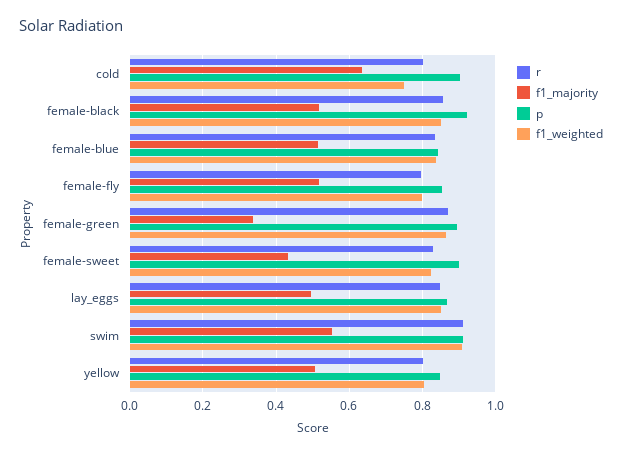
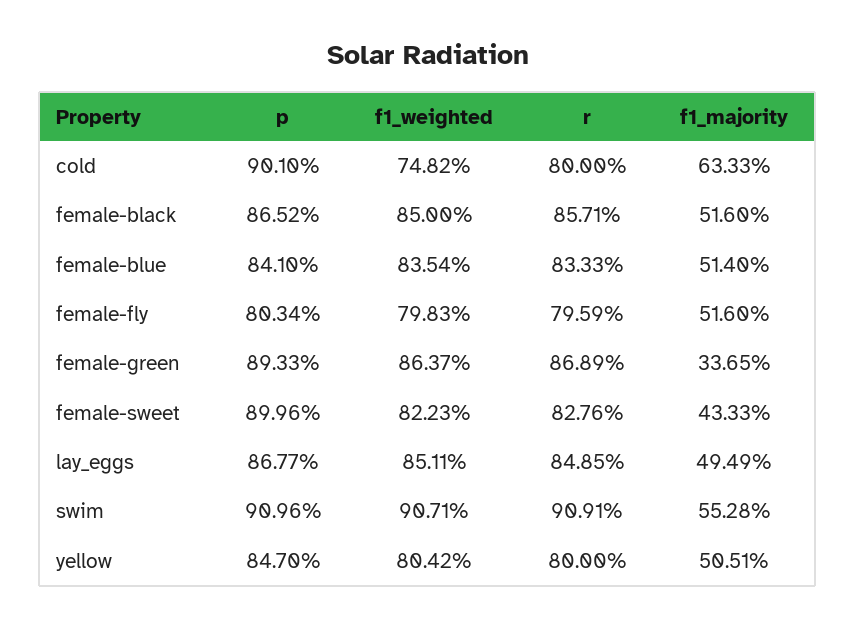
  {
    "r": {
      "cold": 0.8,
      "female-black": 0.8571,
      "female-blue": 0.8333,
      "female-fly": 0.7959,
      "female-green": 0.8689,
      "female-sweet": 0.8276,
      "lay_eggs": 0.8485,
      "swim": 0.9091,
      "yellow": 0.8
    },
    "f1_majority": {
      "cold": 0.6333,
      "female-black": 0.516,
      "female-blue": 0.514,
      "female-fly": 0.516,
      "female-green": 0.3365,
      "female-sweet": 0.4333,
      "lay_eggs": 0.4949,
      "swim": 0.5528,
      "yellow": 0.5051
    },
    "p": {
      "cold": 0.901,
-     "female-black": 0.92,
+     "female-black": 0.8652,
      "female-blue": 0.841,
-     "female-fly": 0.86,
+     "female-fly": 0.8034,
      "female-green": 0.8933,
      "female-sweet": 0.8996,
      "lay_eggs": 0.8677,
      "swim": 0.9096,
      "yellow": 0.847
    },
    "f1_weighted": {
      "cold": 0.7482,
      "female-black": 0.85,
      "female-blue": 0.8354,
      "female-fly": 0.7983,
      "female-green": 0.8637,
      "female-sweet": 0.8223,
      "lay_eggs": 0.8511,
      "swim": 0.9071,
      "yellow": 0.8042
    }
  }

